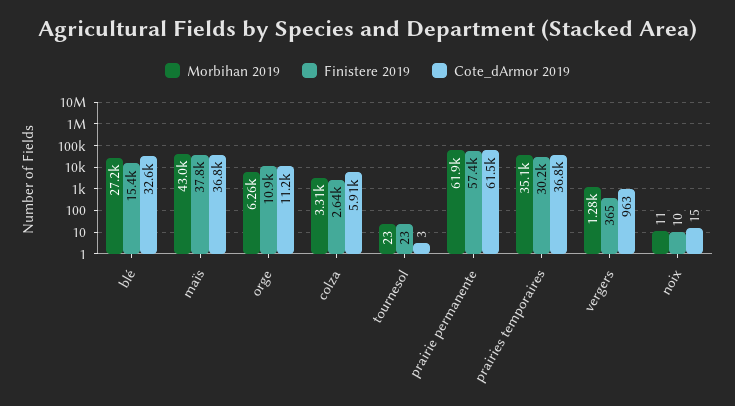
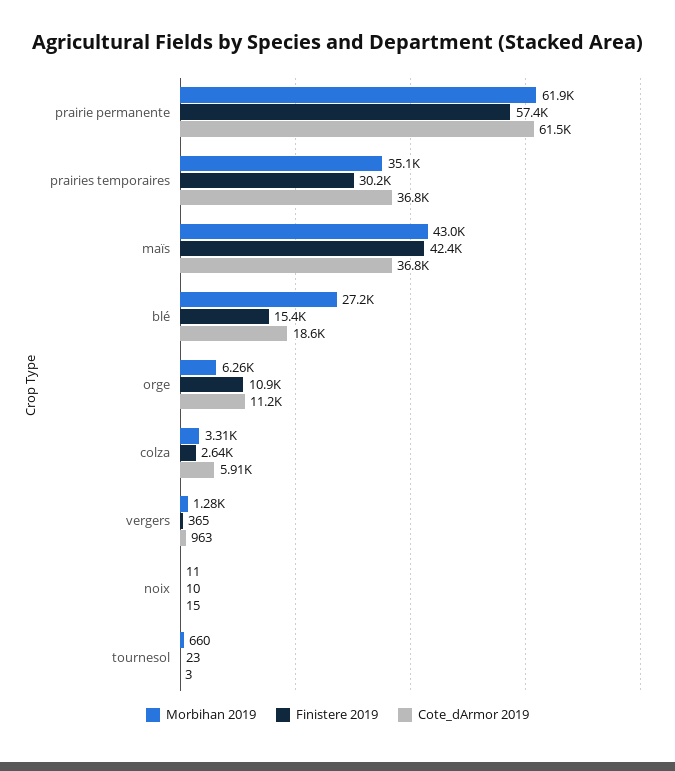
  {
    "Morbihan 2019": {
      "blé": 27200,
      "maïs": 43000,
      "orge": 6260,
      "colza": 3310,
-     "tournesol": 23,
+     "tournesol": 660,
      "prairie permanente": 61900,
      "prairies temporaires": 35100,
      "vergers": 1280,
      "noix": 11
    },
    "Finistere 2019": {
      "blé": 15400,
-     "maïs": 37800,
+     "maïs": 42400,
      "orge": 10900,
      "colza": 2640,
      "tournesol": 23,
      "prairie permanente": 57400,
      "prairies temporaires": 30200,
      "vergers": 365,
      "noix": 10
    },
    "Cote_dArmor 2019": {
-     "blé": 32600,
+     "blé": 18600,
      "maïs": 36800,
      "orge": 11200,
      "colza": 5910,
      "tournesol": 3,
      "prairie permanente": 61500,
      "prairies temporaires": 36800,
      "vergers": 963,
      "noix": 15
    }
  }

